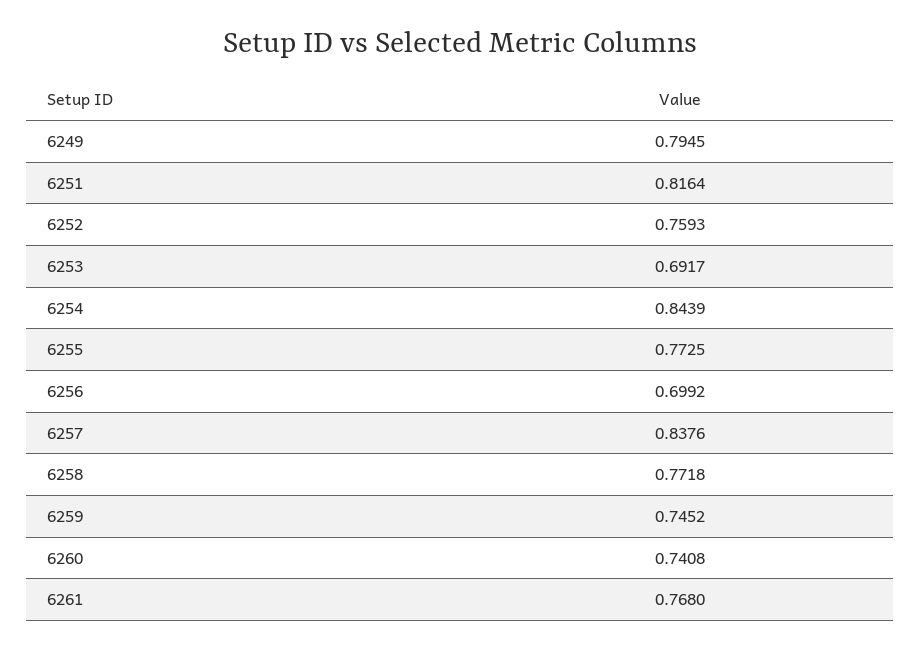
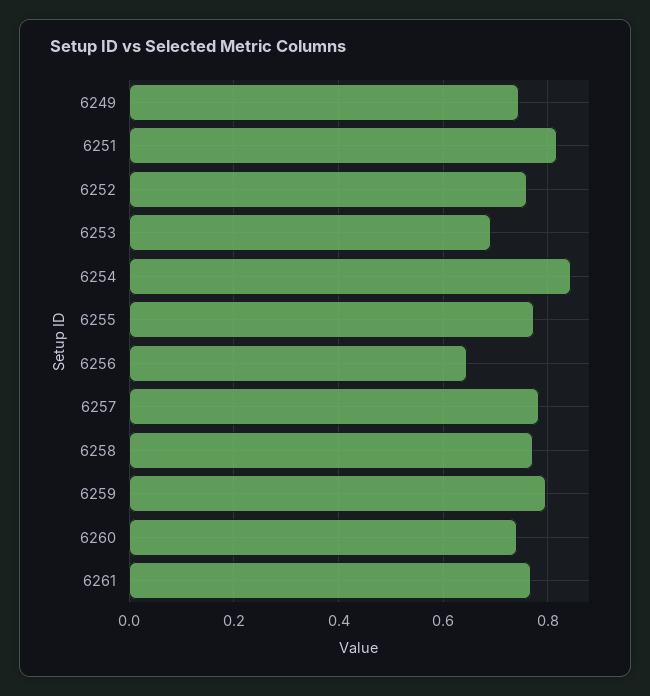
  {
-   "6249": 0.7945,
+   "6249": 0.74,
    "6251": 0.8164,
    "6252": 0.7593,
    "6253": 0.6917,
    "6254": 0.8439,
    "6255": 0.7725,
-   "6256": 0.6992,
+   "6256": 0.64,
-   "6257": 0.8376,
+   "6257": 0.78,
    "6258": 0.7718,
-   "6259": 0.7452,
+   "6259": 0.8,
    "6260": 0.7408,
    "6261": 0.768
  }

